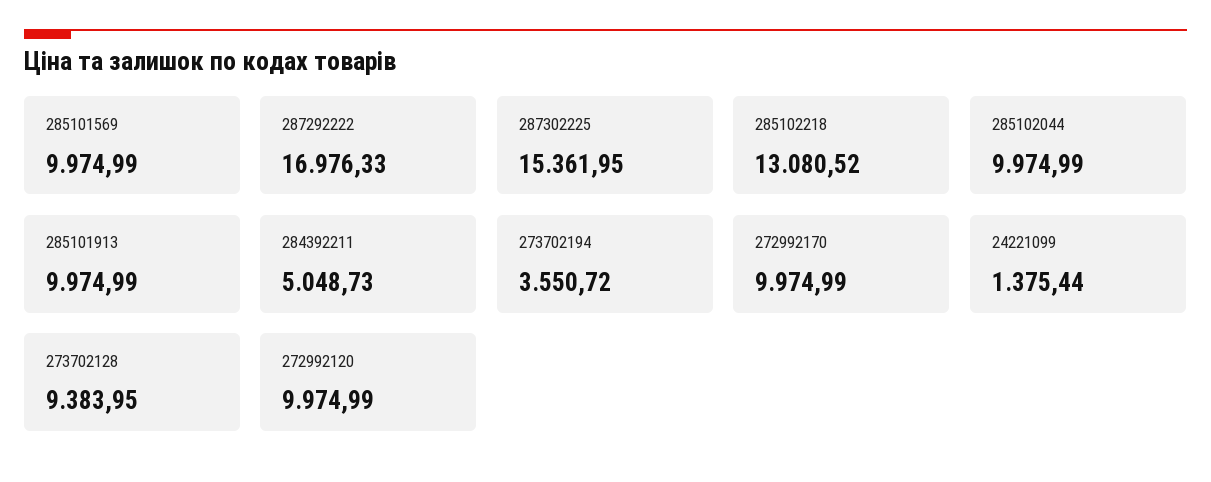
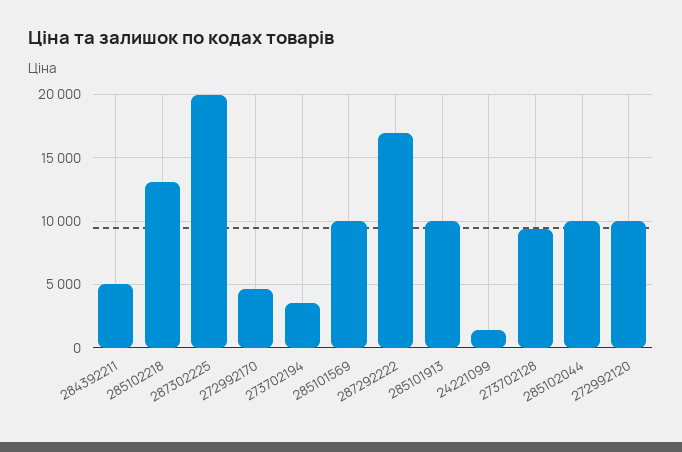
  {
    "285101569": 9974.99,
    "287292222": 16976.33,
-   "287302225": 15361.95,
+   "287302225": 20000,
    "285102218": 13080.52,
    "285102044": 9974.99,
    "285101913": 9974.99,
    "284392211": 5048.73,
    "273702194": 3550.72,
-   "272992170": 9974.99,
+   "272992170": 4500,
    "24221099": 1375.44,
    "273702128": 9383.95,
    "272992120": 9974.99
  }

